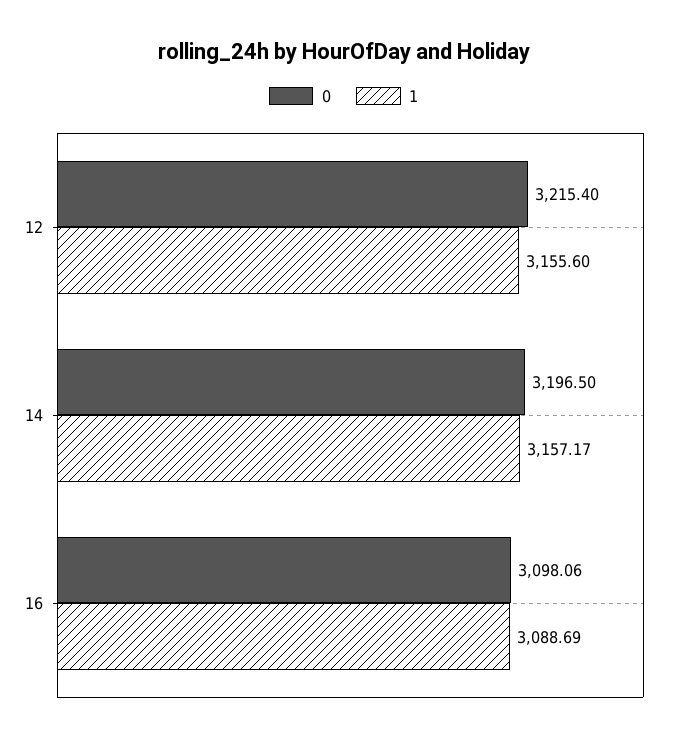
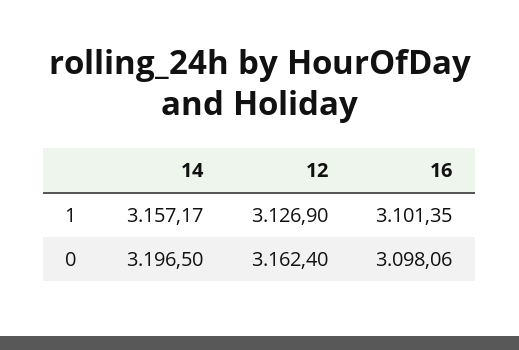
  {
    "0": {
-     "12": 3215.4,
+     "12": 3162.4,
      "14": 3196.5,
      "16": 3098.06
    },
    "1": {
-     "12": 3155.6,
+     "12": 3126.9,
      "14": 3157.17,
-     "16": 3088.69
+     "16": 3101.35
    }
  }

